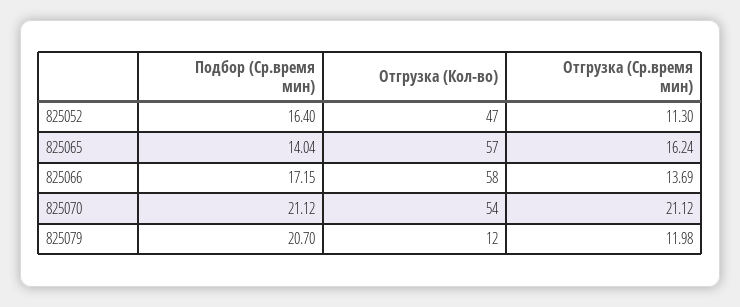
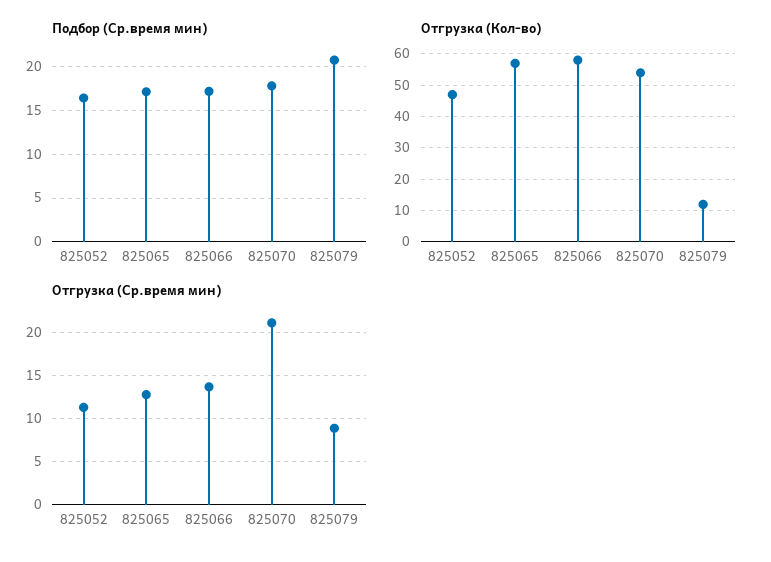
  {
    "Подбор (Ср.время мин)": {
      "825052": 16.4,
-     "825065": 14.04,
+     "825065": 17,
      "825066": 17.15,
-     "825070": 21.12,
+     "825070": 18,
      "825079": 20.7
    },
    "Отгрузка (Кол-во)": {
      "825052": 47,
      "825065": 57,
      "825066": 58,
      "825070": 54,
      "825079": 12
    },
    "Отгрузка (Ср.время мин)": {
      "825052": 11.3,
-     "825065": 16.24,
+     "825065": 13,
      "825066": 13.69,
      "825070": 21.12,
-     "825079": 11.98
+     "825079": 9
    }
  }

